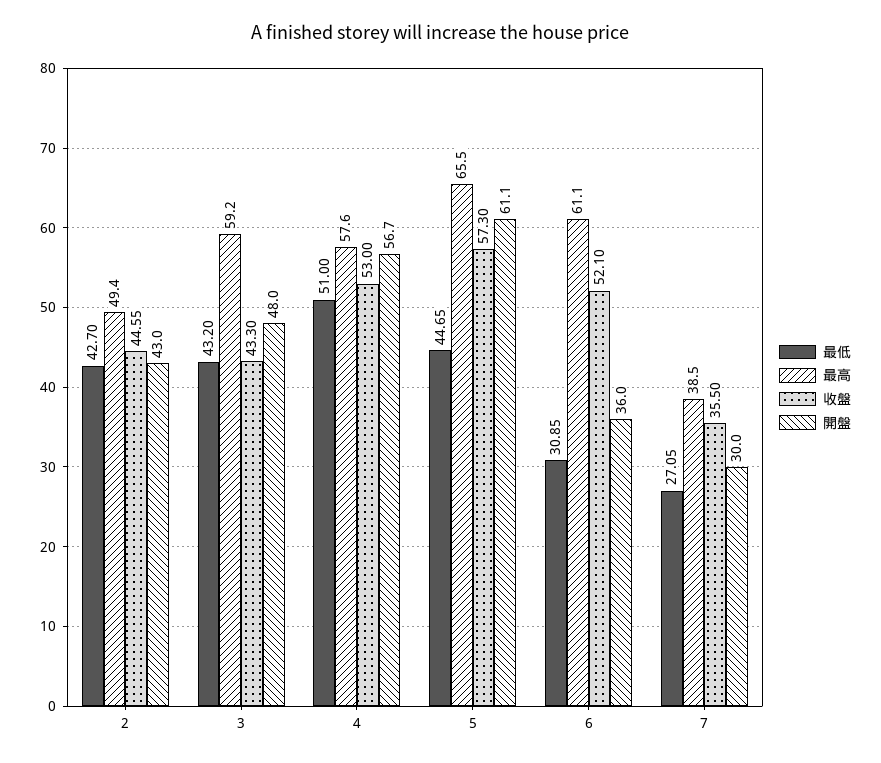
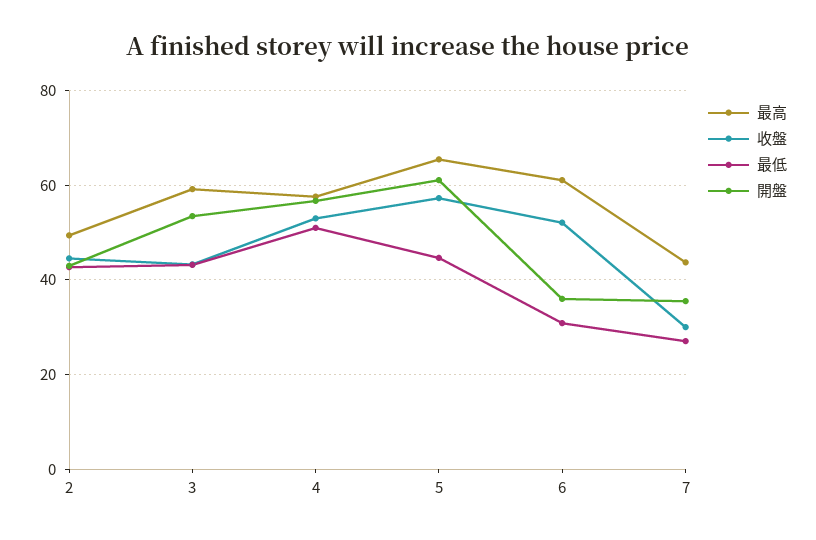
  {
    "最低": {
      "2": 42.7,
      "3": 43.2,
      "4": 51,
      "5": 44.65,
      "6": 30.85,
      "7": 27.05
    },
    "最高": {
      "2": 49.4,
      "3": 59.2,
      "4": 57.6,
      "5": 65.5,
      "6": 61.1,
-     "7": 38.5
+     "7": 44
    },
    "收盤": {
      "2": 44.55,
      "3": 43.3,
      "4": 53,
      "5": 57.3,
      "6": 52.1,
-     "7": 35.5
+     "7": 30
    },
    "開盤": {
      "2": 43,
-     "3": 48,
+     "3": 54,
      "4": 56.7,
      "5": 61.1,
      "6": 36,
-     "7": 30
+     "7": 36
    }
  }

